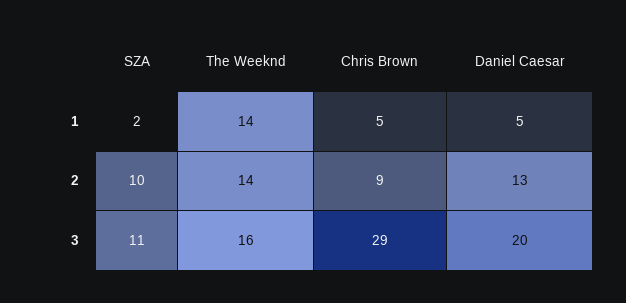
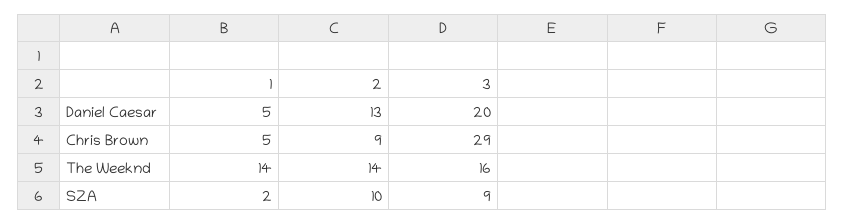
  {
    "SZA": {
      "1": 2,
      "2": 10,
-     "3": 11
+     "3": 9
    },
    "The Weeknd": {
      "1": 14,
      "2": 14,
      "3": 16
    },
    "Chris Brown": {
      "1": 5,
      "2": 9,
      "3": 29
    },
    "Daniel Caesar": {
      "1": 5,
      "2": 13,
      "3": 20
    }
  }

